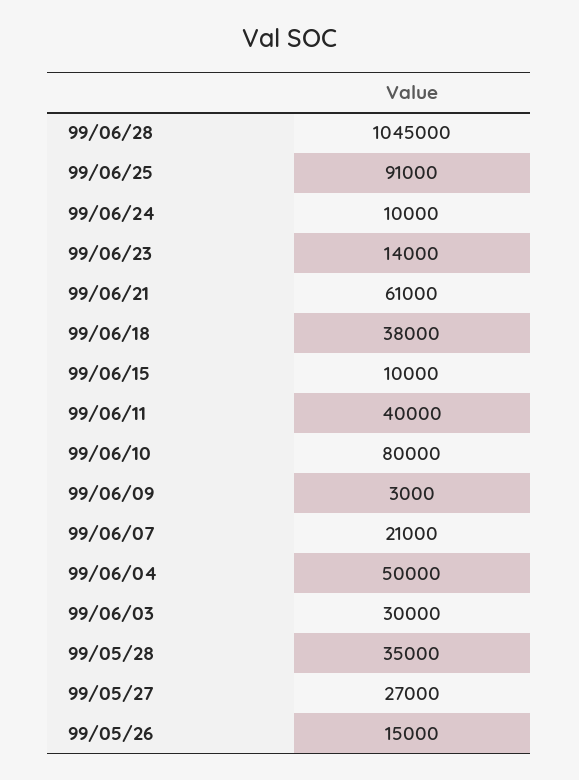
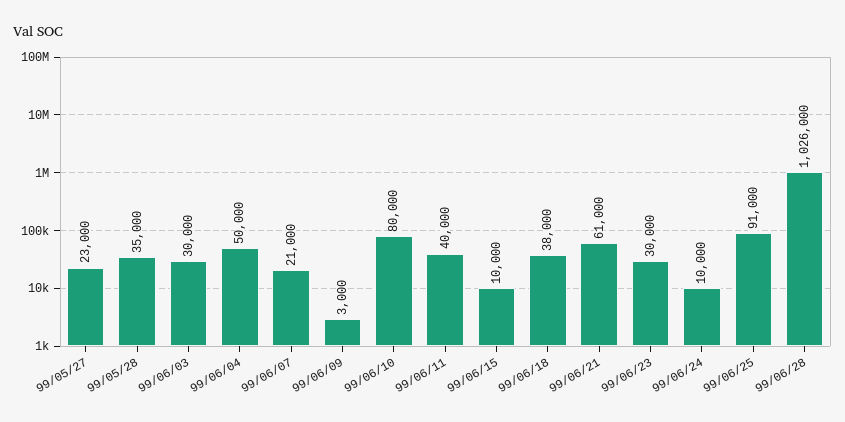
  {
-   "99/06/28": 1045000,
+   "99/06/28": 1026000,
    "99/06/25": 91000,
    "99/06/24": 10000,
-   "99/06/23": 14000,
+   "99/06/23": 30000,
    "99/06/21": 61000,
    "99/06/18": 38000,
    "99/06/15": 10000,
    "99/06/11": 40000,
    "99/06/10": 80000,
    "99/06/09": 3000,
    "99/06/07": 21000,
    "99/06/04": 50000,
    "99/06/03": 30000,
    "99/05/28": 35000,
-   "99/05/27": 27000,
+   "99/05/27": 23000
-   "99/05/26": 15000
  }

